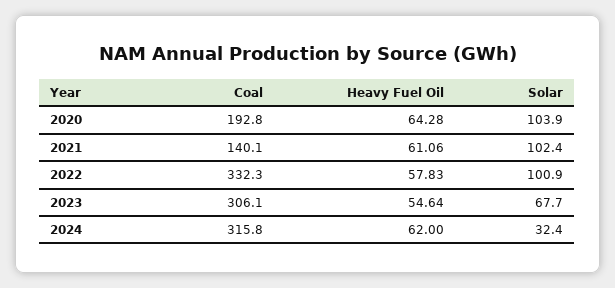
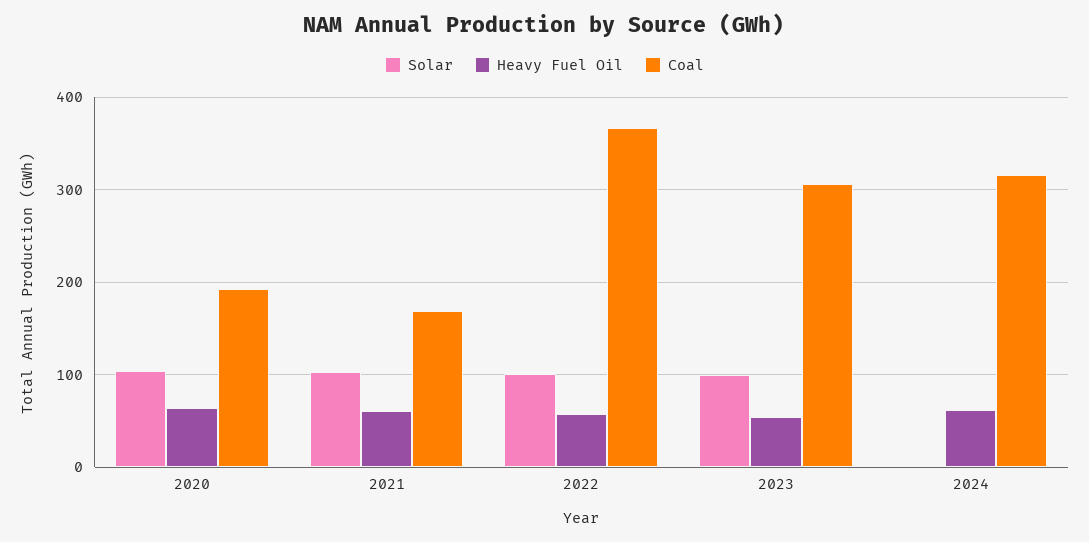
  {
    "Coal": {
      "2020": 192.8,
-     "2021": 140.1,
+     "2021": 170,
-     "2022": 332.3,
+     "2022": 370,
      "2023": 306.1,
      "2024": 315.8
    },
    "Heavy Fuel Oil": {
      "2020": 64.28,
      "2021": 61.06,
      "2022": 57.83,
      "2023": 54.64,
      "2024": 62
    },
    "Solar": {
      "2020": 103.9,
      "2021": 102.4,
      "2022": 100.9,
-     "2023": 67.7,
+     "2023": 100,
-     "2024": 32.4
+     "2024": 0
    }
  }

